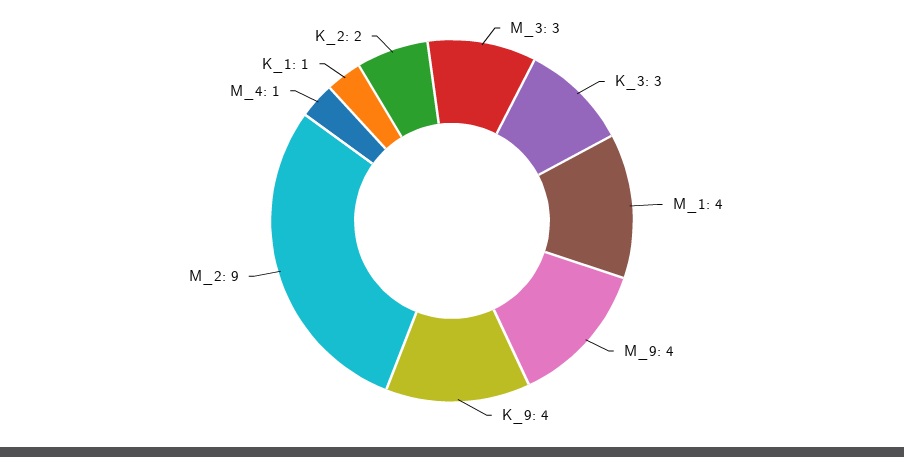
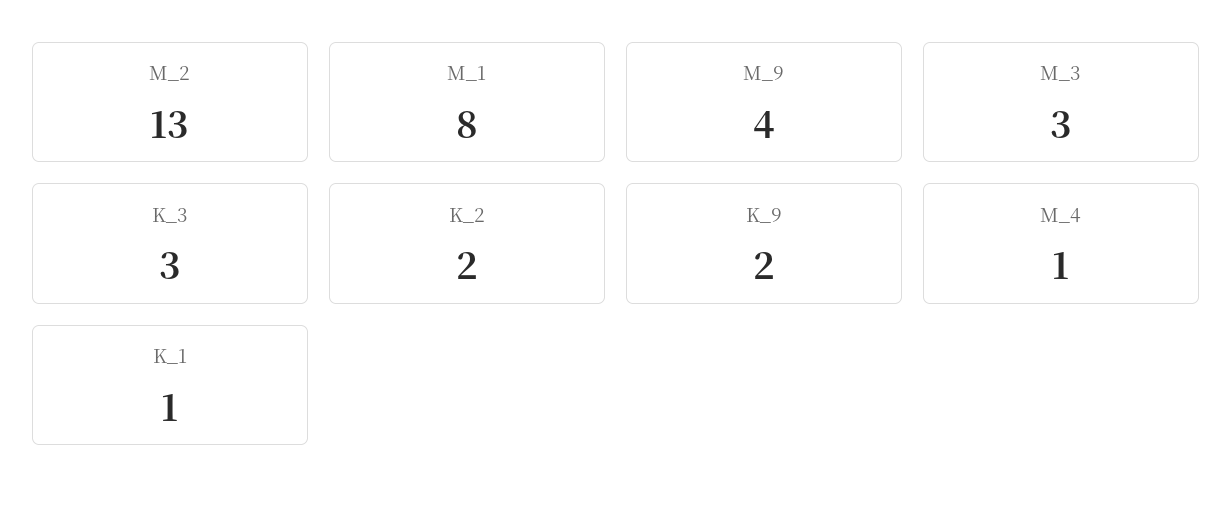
  {
    "M_3": 3,
    "K_3": 3,
-   "M_1": 4,
+   "M_1": 8,
    "M_9": 4,
-   "K_9": 4,
+   "K_9": 2,
-   "M_2": 9,
+   "M_2": 13,
    "M_4": 1,
    "K_1": 1,
    "K_2": 2
  }

